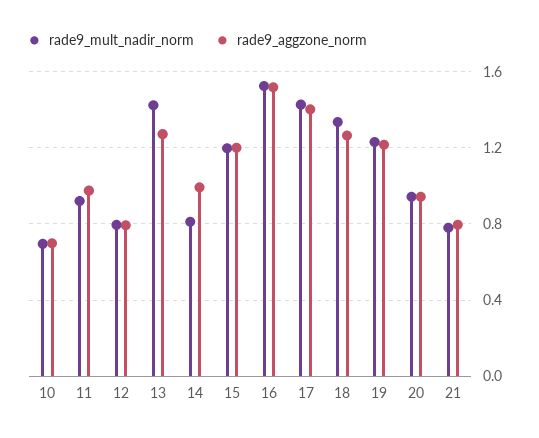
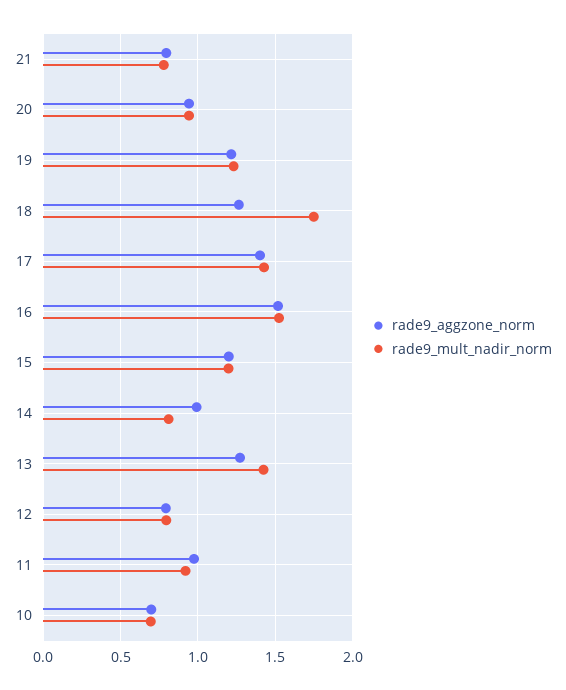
  {
    "rade9_mult_nadir_norm": {
      "10": 0.7,
      "11": 0.9,
      "12": 0.8,
      "13": 1.4,
      "14": 0.8,
      "15": 1.2,
      "16": 1.55,
      "17": 1.45,
-     "18": 1.35,
+     "18": 1.75,
      "19": 1.25,
      "20": 0.95,
      "21": 0.8
    },
    "rade9_aggzone_norm": {
      "10": 0.7,
      "11": 1,
      "12": 0.8,
      "13": 1.25,
      "14": 1,
      "15": 1.2,
      "16": 1.5,
      "17": 1.4,
      "18": 1.25,
      "19": 1.2,
      "20": 0.95,
      "21": 0.8
    }
  }

